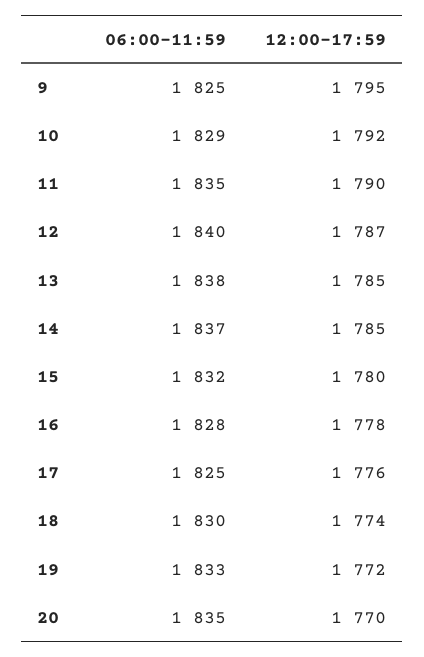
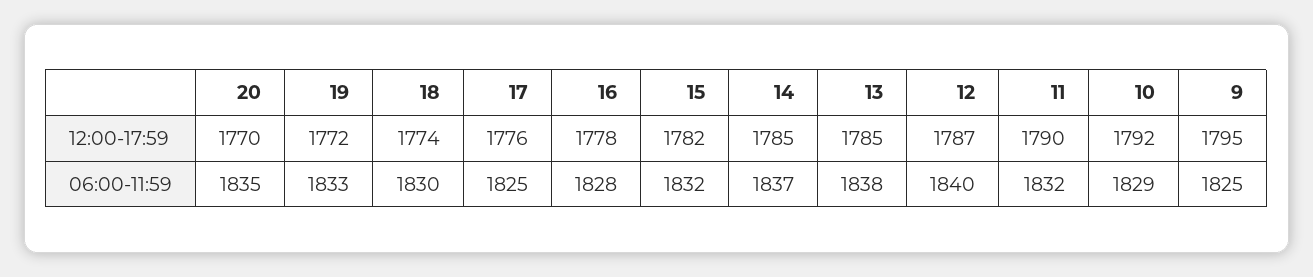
  {
    "06:00-11:59": {
      "9": 1825,
      "10": 1829,
-     "11": 1835,
+     "11": 1832,
      "12": 1840,
      "13": 1838,
      "14": 1837,
      "15": 1832,
      "16": 1828,
      "17": 1825,
      "18": 1830,
      "19": 1833,
      "20": 1835
    },
    "12:00-17:59": {
      "9": 1795,
      "10": 1792,
      "11": 1790,
      "12": 1787,
      "13": 1785,
      "14": 1785,
-     "15": 1780,
+     "15": 1782,
      "16": 1778,
      "17": 1776,
      "18": 1774,
      "19": 1772,
      "20": 1770
    }
  }

